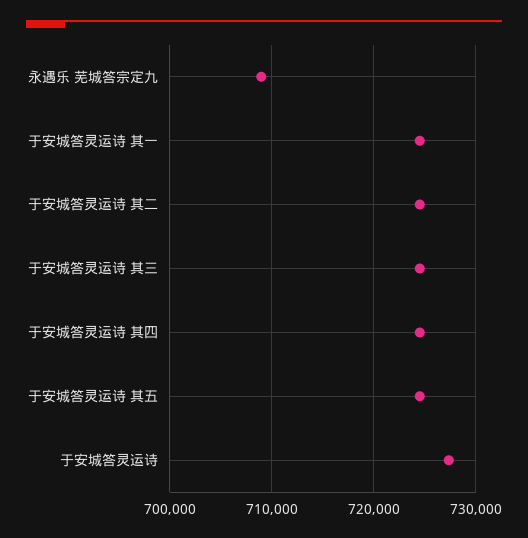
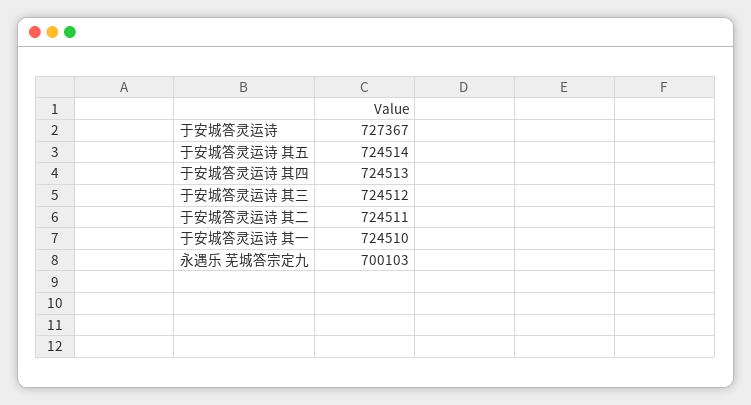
  {
-   "永遇乐 芜城答宗定九": 709000,
+   "永遇乐 芜城答宗定九": 700103,
    "于安城答灵运诗 其一": 724510,
    "于安城答灵运诗 其二": 724511,
    "于安城答灵运诗 其三": 724512,
    "于安城答灵运诗 其四": 724513,
    "于安城答灵运诗 其五": 724514,
    "于安城答灵运诗": 727367
  }

